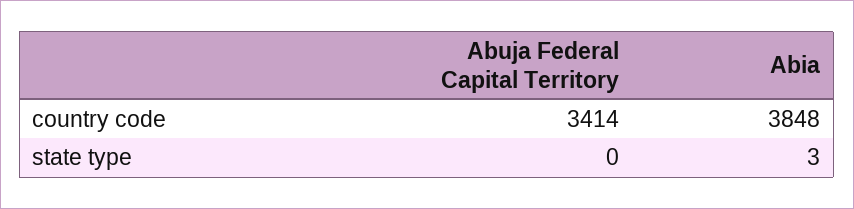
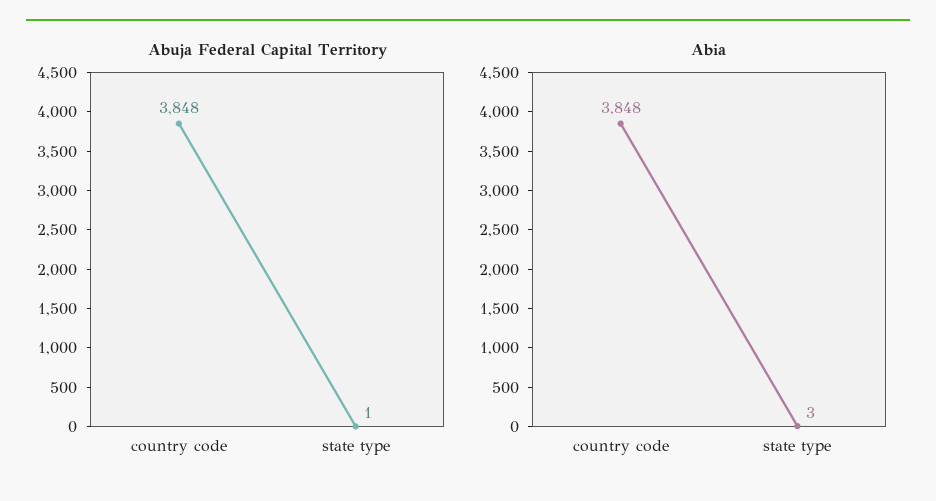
  {
    "Abuja Federal Capital Territory": {
-     "country code": 3414,
+     "country code": 3848,
-     "state type": 0
+     "state type": 1
    },
    "Abia": {
      "country code": 3848,
      "state type": 3
    }
  }

